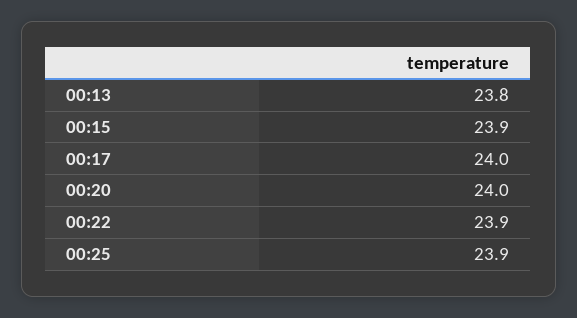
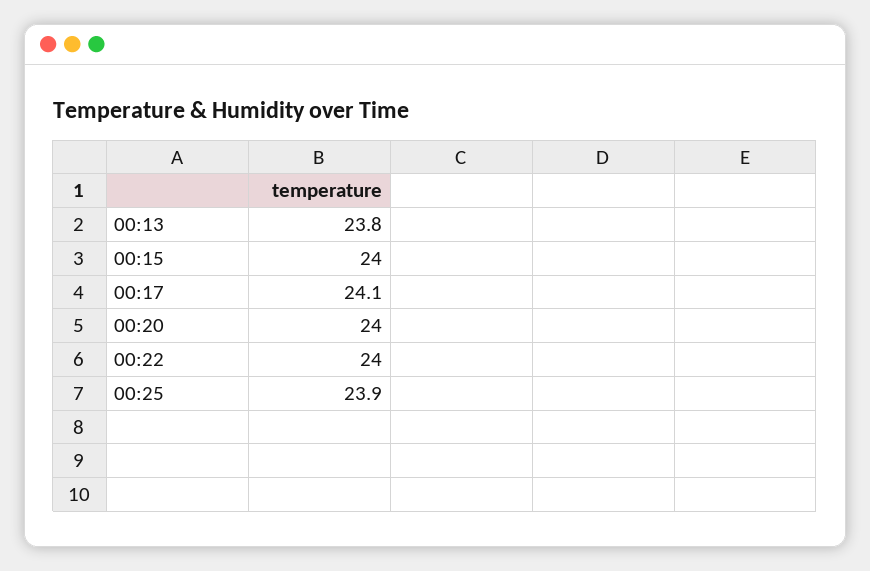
  {
    "00:13": 23.8,
-   "00:15": 23.9,
+   "00:15": 24,
-   "00:17": 24,
+   "00:17": 24.1,
    "00:20": 24,
-   "00:22": 23.9,
+   "00:22": 24,
    "00:25": 23.9
  }

